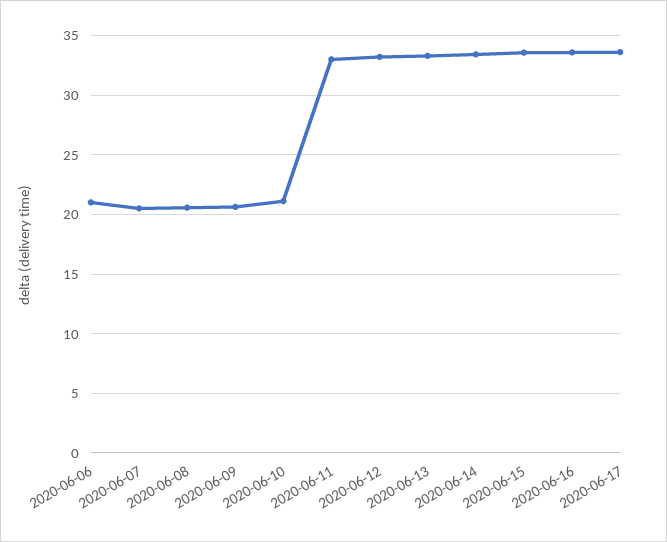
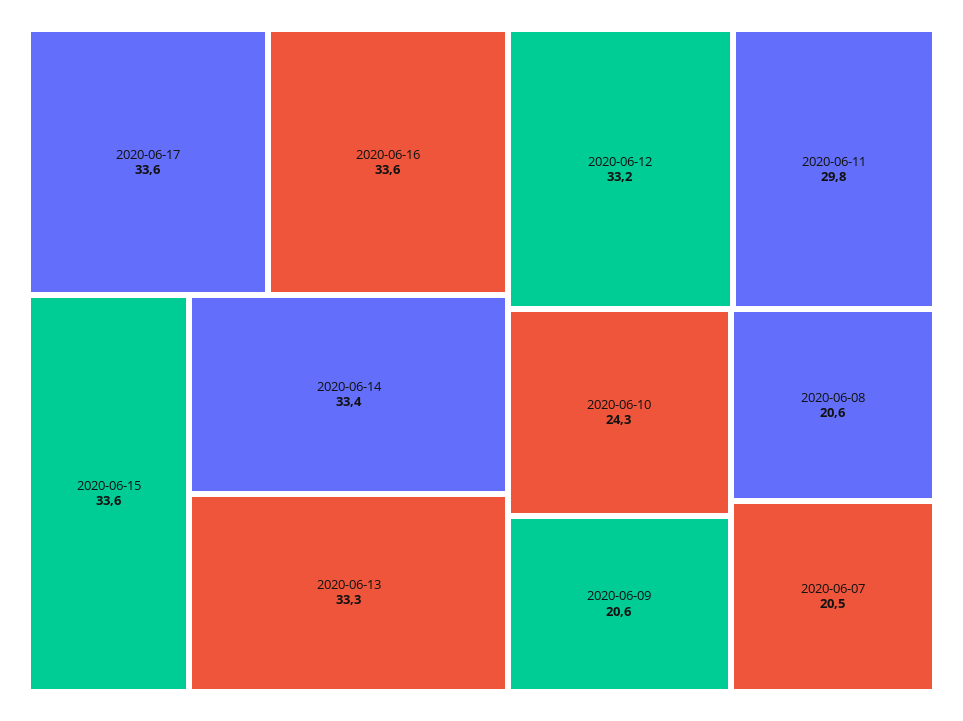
  {
-   "2020-06-06": 21,
    "2020-06-07": 20.5,
    "2020-06-08": 20.6,
    "2020-06-09": 20.6,
-   "2020-06-10": 21,
+   "2020-06-10": 24.3,
-   "2020-06-11": 33,
+   "2020-06-11": 29.8,
    "2020-06-12": 33.2,
    "2020-06-13": 33.3,
    "2020-06-14": 33.4,
    "2020-06-15": 33.6,
    "2020-06-16": 33.6,
    "2020-06-17": 33.6
  }

